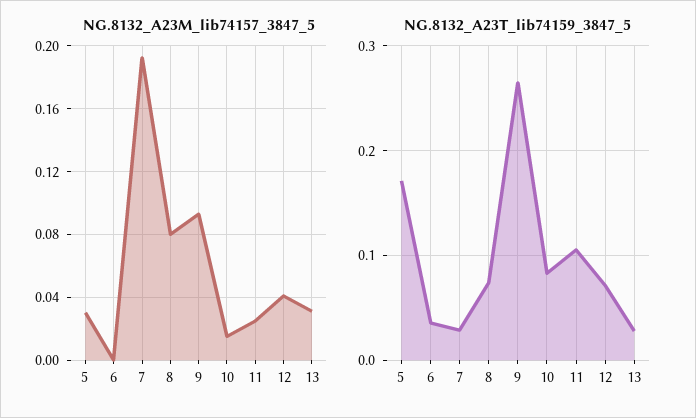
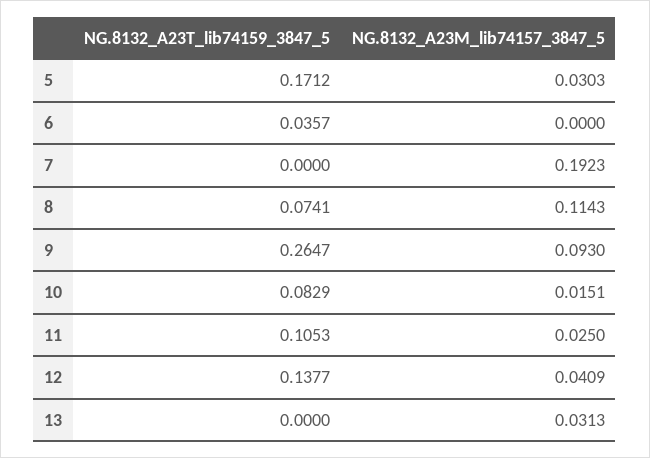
  {
    "NG.8132_A23M_lib74157_3847_5": {
      "5": 0.0303,
      "6": 0,
      "7": 0.1923,
-     "8": 0.08,
+     "8": 0.1143,
      "9": 0.093,
      "10": 0.0151,
      "11": 0.025,
      "12": 0.0409,
      "13": 0.0313
    },
    "NG.8132_A23T_lib74159_3847_5": {
      "5": 0.1712,
      "6": 0.0357,
-     "7": 0.03,
+     "7": 0,
      "8": 0.0741,
      "9": 0.2647,
      "10": 0.0829,
      "11": 0.1053,
-     "12": 0.07,
+     "12": 0.1377,
-     "13": 0.03
+     "13": 0
    }
  }

